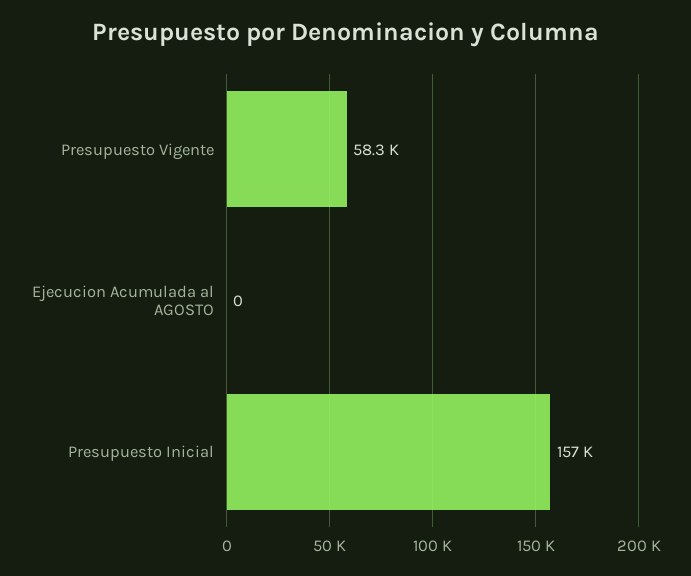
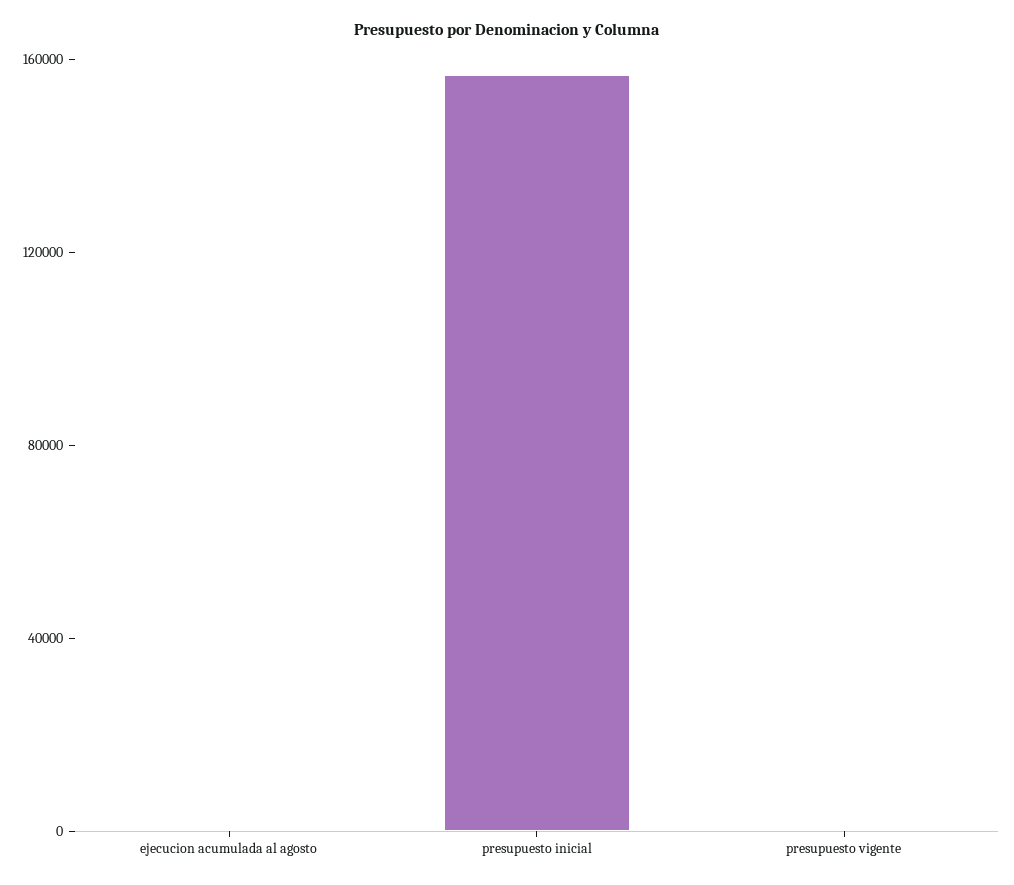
  {
-   "Presupuesto Vigente": 58300,
+   "Presupuesto Vigente": 0,
    "Ejecucion Acumulada al AGOSTO": 0,
    "Presupuesto Inicial": 157000
  }

